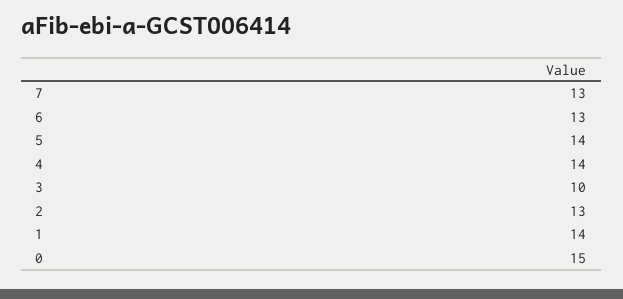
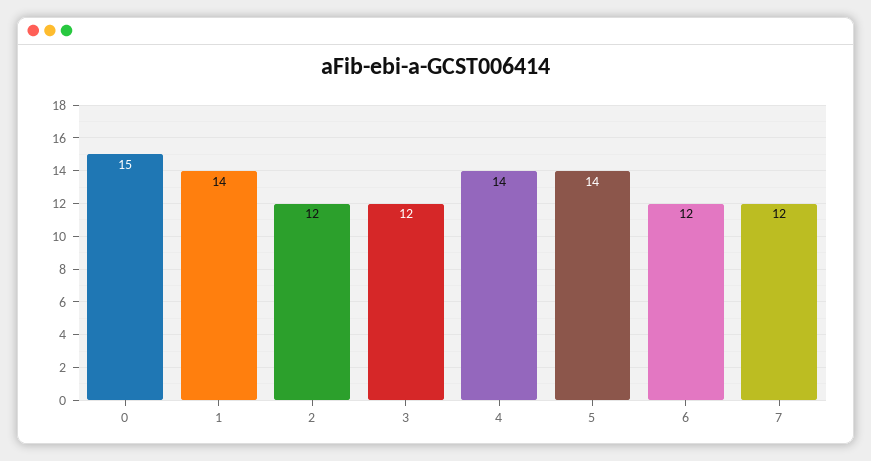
  {
-   "7": 13,
+   "7": 12,
-   "6": 13,
+   "6": 12,
    "5": 14,
    "4": 14,
-   "3": 10,
+   "3": 12,
-   "2": 13,
+   "2": 12,
    "1": 14,
    "0": 15
  }

